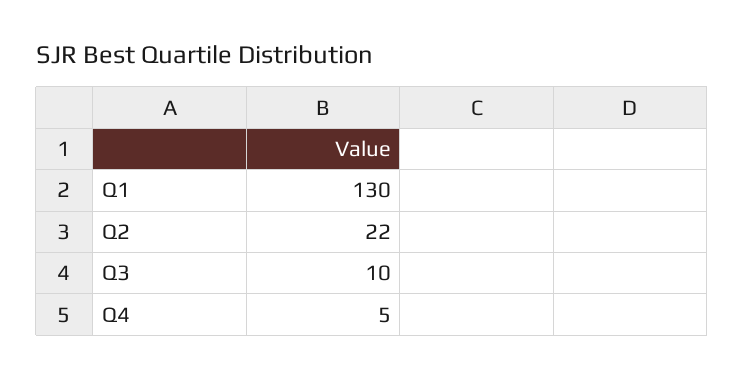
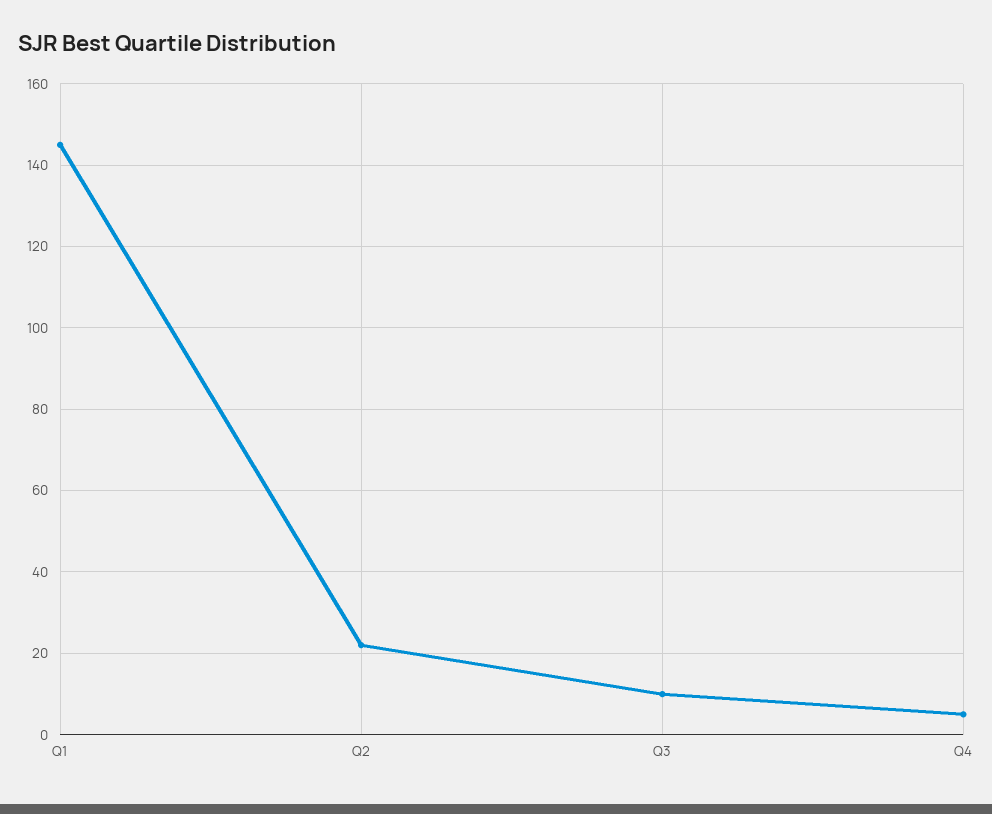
  {
-   "Q1": 130,
+   "Q1": 145,
    "Q2": 22,
    "Q3": 10,
    "Q4": 5
  }

